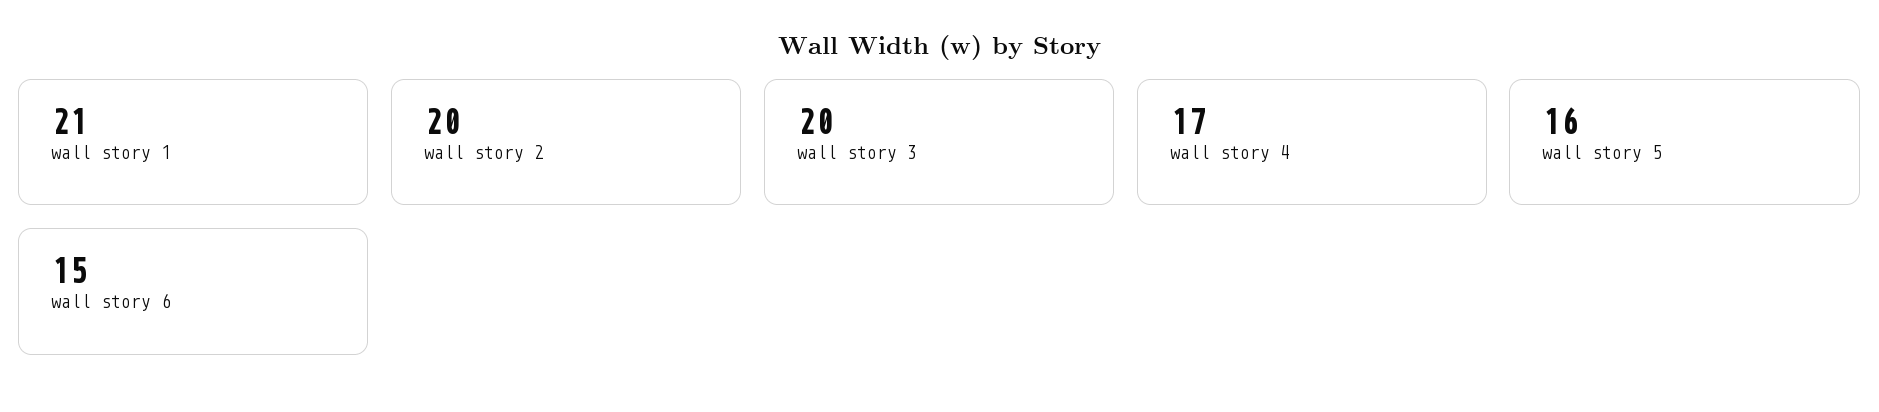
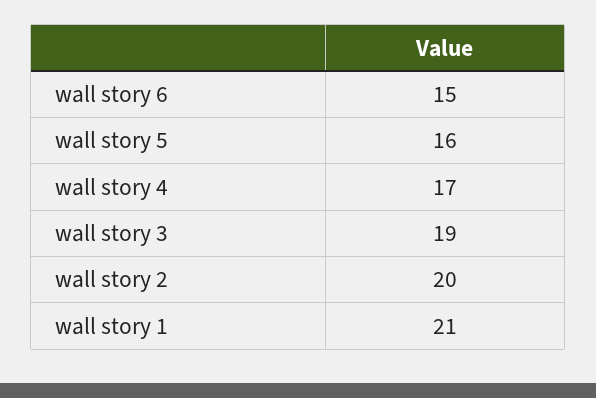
  {
    "wall story 1": 21,
    "wall story 2": 20,
-   "wall story 3": 20,
+   "wall story 3": 19,
    "wall story 4": 17,
    "wall story 5": 16,
    "wall story 6": 15
  }

